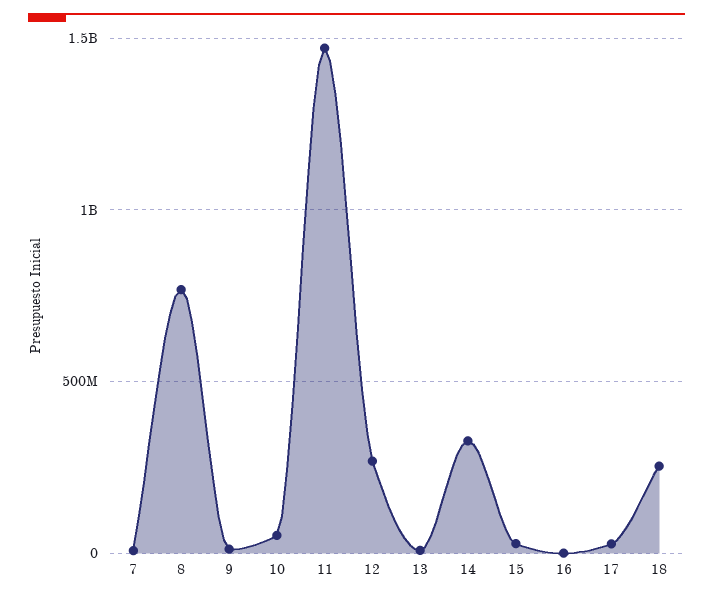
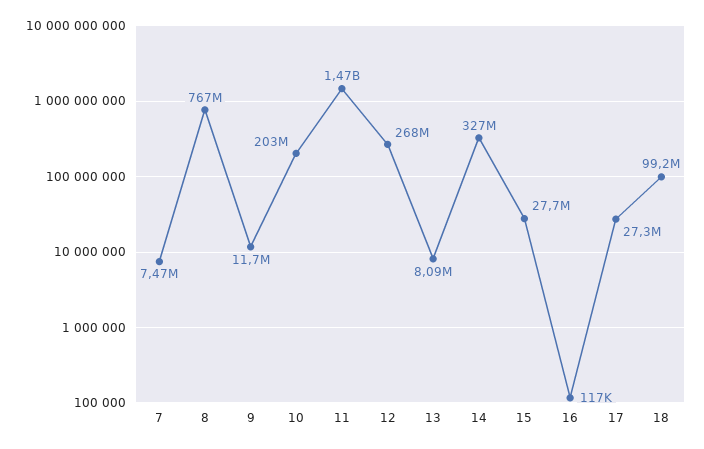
  {
    "7": 7470000,
    "8": 767000000,
    "9": 11700000,
-   "10": 50000000,
+   "10": 203000000,
    "11": 1470000000,
    "12": 268000000,
    "13": 8090000,
    "14": 327000000,
    "15": 27700000,
    "16": 117000,
    "17": 27300000,
-   "18": 250000000
+   "18": 99200000
  }

